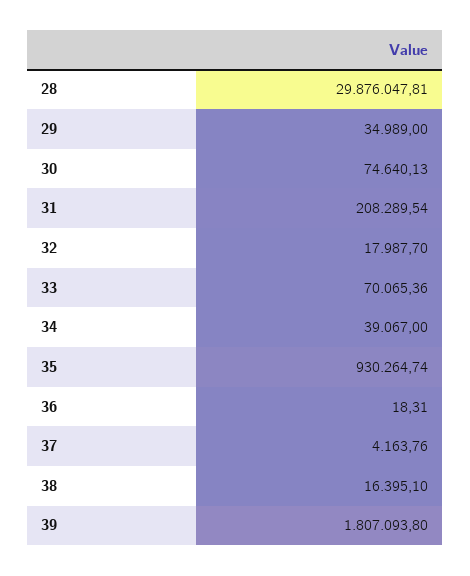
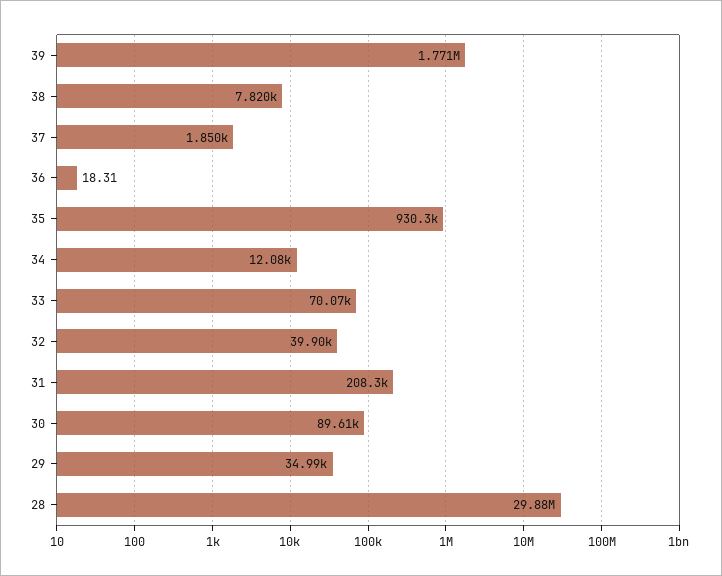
  {
    "28": 29876047.81,
    "29": 34989,
-   "30": 74640.13,
+   "30": 89610,
    "31": 208289.54,
-   "32": 17987.7,
+   "32": 39900,
    "33": 70065.36,
-   "34": 39067,
+   "34": 12080,
    "35": 930264.74,
    "36": 18.31,
-   "37": 4163.76,
+   "37": 1850,
-   "38": 16395.1,
+   "38": 7820,
-   "39": 1807093.8
+   "39": 1771000
  }

